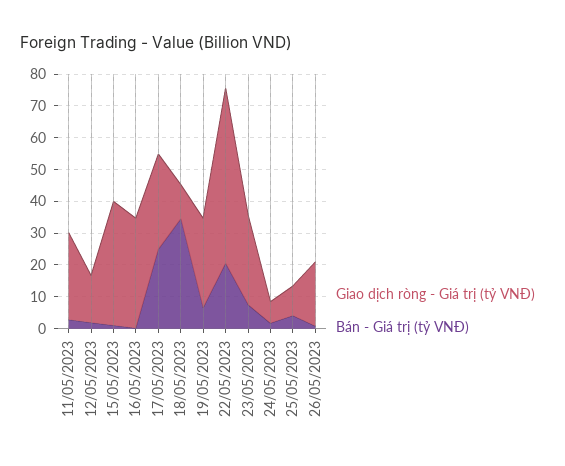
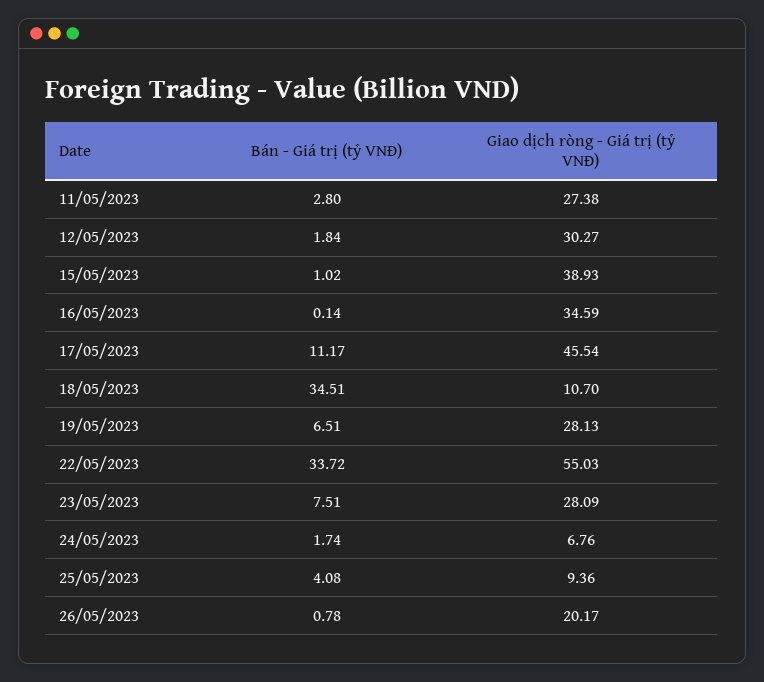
  {
    "Giao dịch ròng - Giá trị (tỷ VNĐ)": {
      "11/05/2023": 27.38,
-     "12/05/2023": 15,
+     "12/05/2023": 30.27,
      "15/05/2023": 38.93,
      "16/05/2023": 34.59,
-     "17/05/2023": 30,
+     "17/05/2023": 45.54,
      "18/05/2023": 10.7,
      "19/05/2023": 28.13,
      "22/05/2023": 55.03,
      "23/05/2023": 28.09,
      "24/05/2023": 6.76,
      "25/05/2023": 9.36,
      "26/05/2023": 20.17
    },
    "Bán - Giá trị (tỷ VNĐ)": {
      "11/05/2023": 2.8,
      "12/05/2023": 1.84,
      "15/05/2023": 1.02,
      "16/05/2023": 0.14,
-     "17/05/2023": 25,
+     "17/05/2023": 11.17,
      "18/05/2023": 34.51,
      "19/05/2023": 6.51,
-     "22/05/2023": 20,
+     "22/05/2023": 33.72,
      "23/05/2023": 7.51,
      "24/05/2023": 1.74,
      "25/05/2023": 4.08,
      "26/05/2023": 0.78
    }
  }

